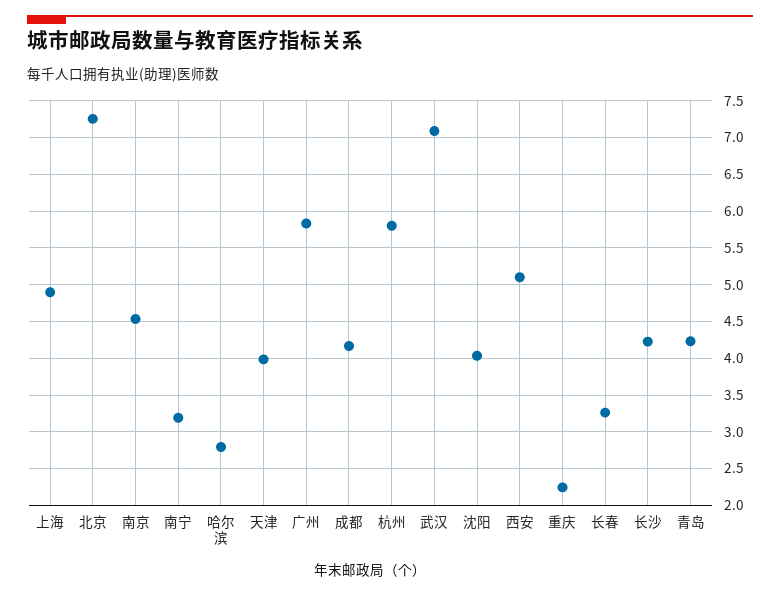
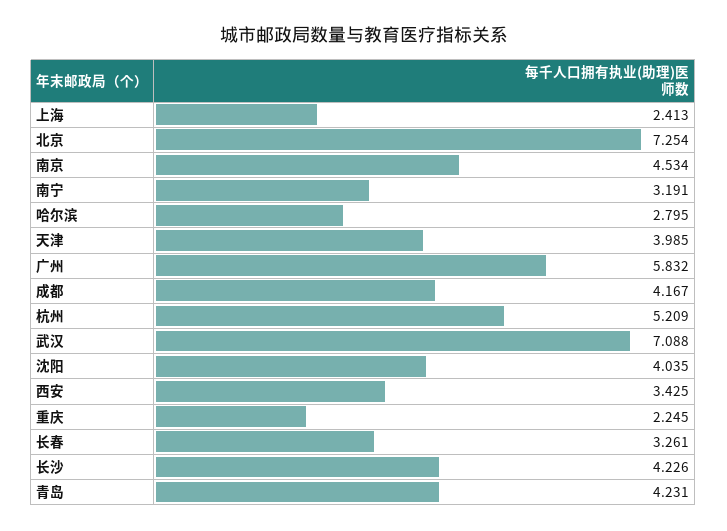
  {
-   "上海": 4.9,
+   "上海": 2.413,
    "北京": 7.254,
    "南京": 4.534,
    "南宁": 3.191,
    "哈尔滨": 2.795,
    "天津": 3.985,
    "广州": 5.832,
    "成都": 4.167,
-   "杭州": 5.8,
+   "杭州": 5.209,
    "武汉": 7.088,
    "沈阳": 4.035,
-   "西安": 5.1,
+   "西安": 3.425,
    "重庆": 2.245,
    "长春": 3.261,
    "长沙": 4.226,
    "青岛": 4.231
  }

